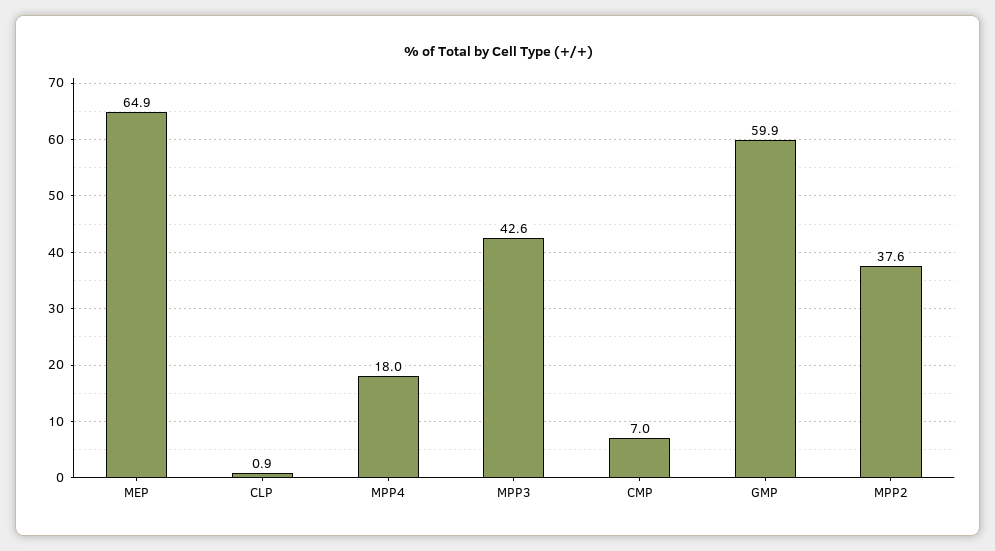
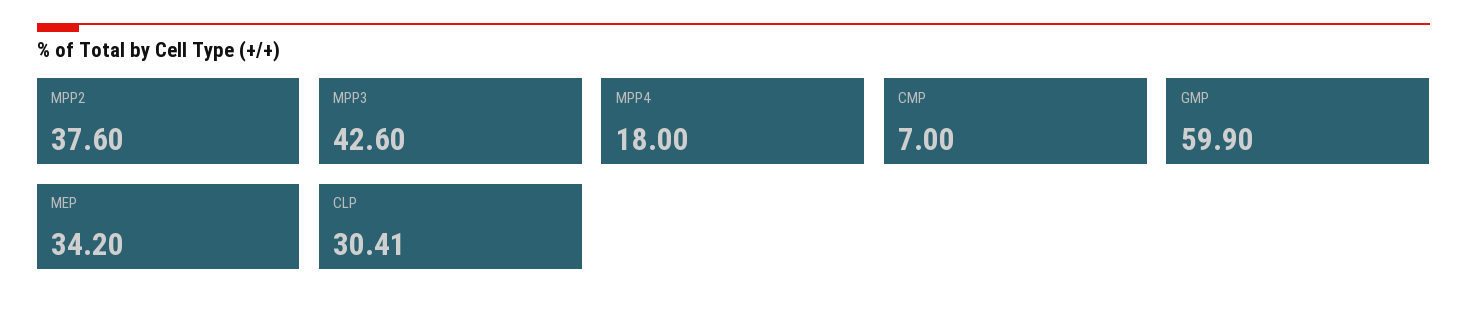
  {
-   "MEP": 64.9,
+   "MEP": 34.2,
-   "CLP": 0.9,
+   "CLP": 30.41,
    "MPP4": 18,
    "MPP3": 42.6,
    "CMP": 7,
    "GMP": 59.9,
    "MPP2": 37.6
  }

